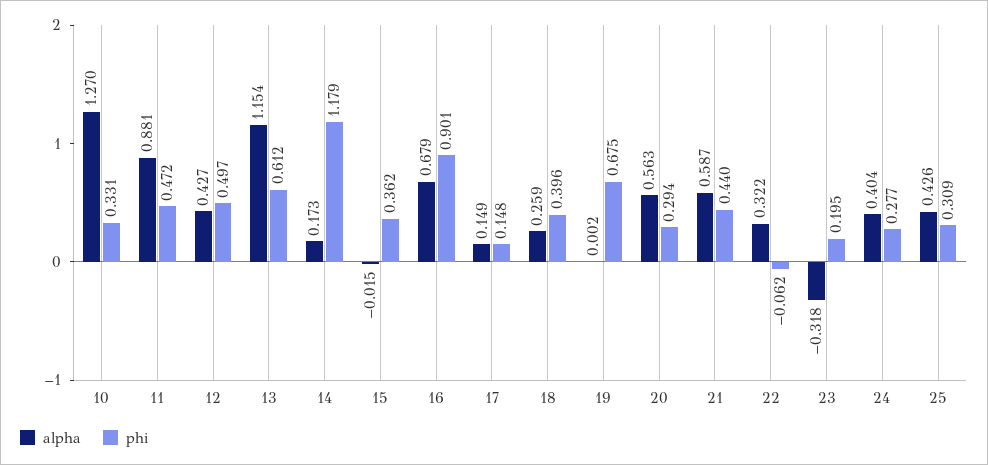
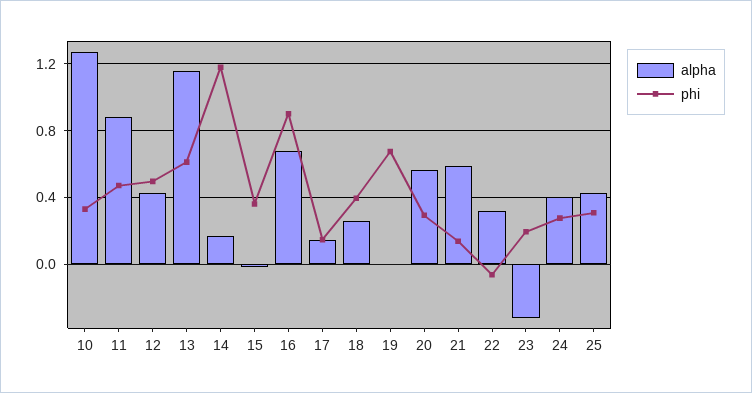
  {
    "alpha": {
      "10": 1.27,
      "11": 0.881,
      "12": 0.427,
      "13": 1.154,
      "14": 0.173,
      "15": -0.015,
      "16": 0.679,
      "17": 0.149,
      "18": 0.259,
      "19": 0.002,
      "20": 0.563,
      "21": 0.587,
      "22": 0.322,
      "23": -0.318,
      "24": 0.404,
      "25": 0.426
    },
    "phi": {
      "10": 0.331,
      "11": 0.472,
      "12": 0.497,
      "13": 0.612,
      "14": 1.179,
      "15": 0.362,
      "16": 0.901,
      "17": 0.148,
      "18": 0.396,
      "19": 0.675,
      "20": 0.294,
-     "21": 0.44,
+     "21": 0.15,
      "22": -0.062,
      "23": 0.195,
      "24": 0.277,
      "25": 0.309
    }
  }

